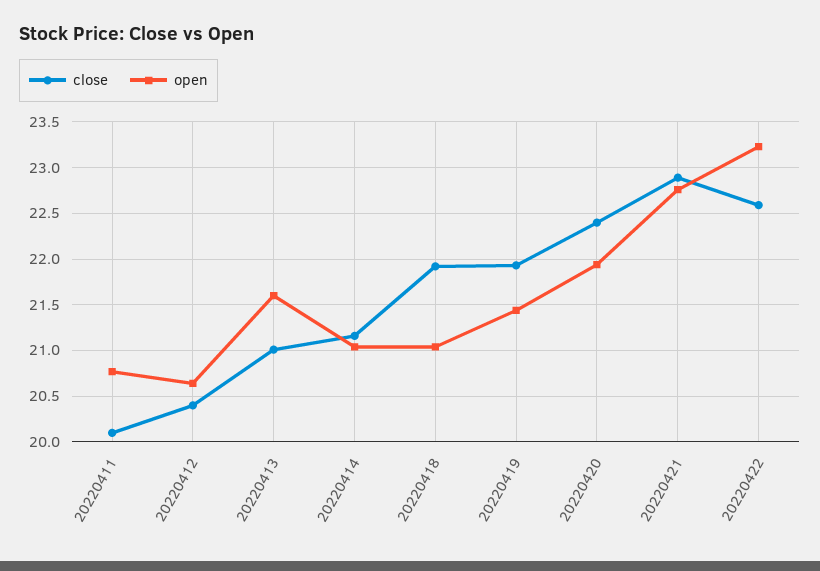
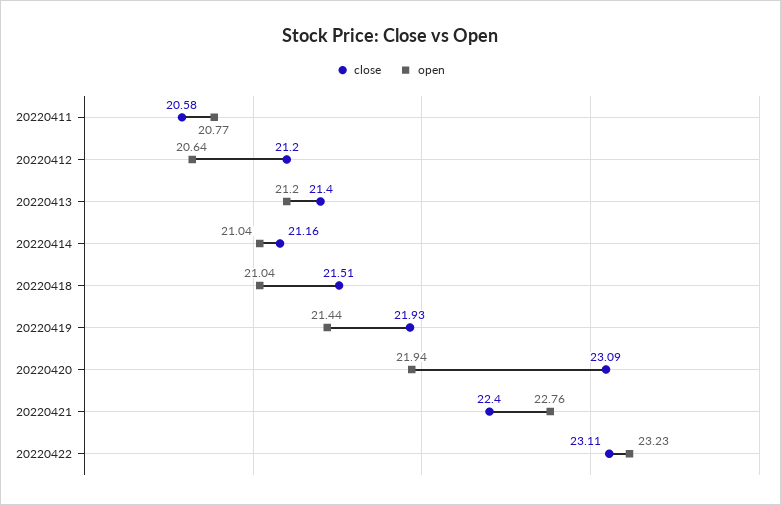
  {
    "close": {
-     "20220411": 20.1,
+     "20220411": 20.58,
-     "20220412": 20.4,
+     "20220412": 21.2,
-     "20220413": 21,
+     "20220413": 21.4,
      "20220414": 21.16,
-     "20220418": 21.9,
+     "20220418": 21.51,
      "20220419": 21.93,
-     "20220420": 22.4,
+     "20220420": 23.09,
-     "20220421": 22.9,
+     "20220421": 22.4,
-     "20220422": 22.6
+     "20220422": 23.11
    },
    "open": {
      "20220411": 20.77,
      "20220412": 20.64,
-     "20220413": 21.6,
+     "20220413": 21.2,
      "20220414": 21.04,
      "20220418": 21.04,
      "20220419": 21.44,
      "20220420": 21.94,
      "20220421": 22.76,
      "20220422": 23.23
    }
  }

